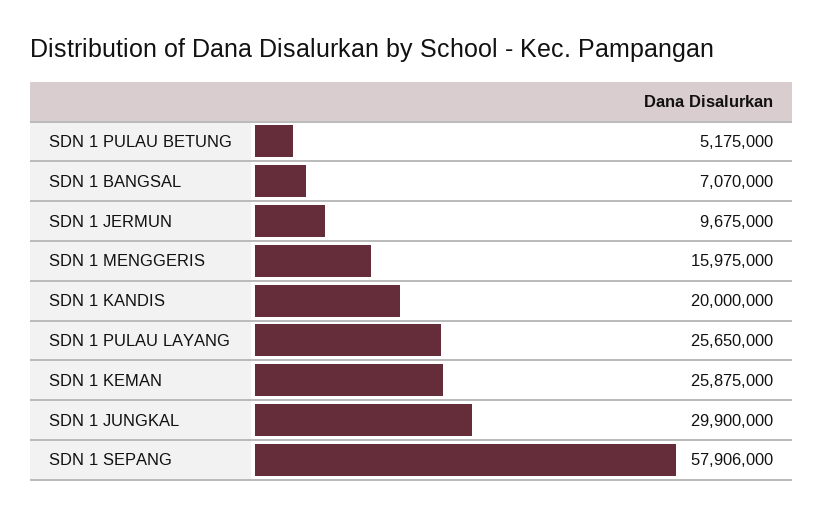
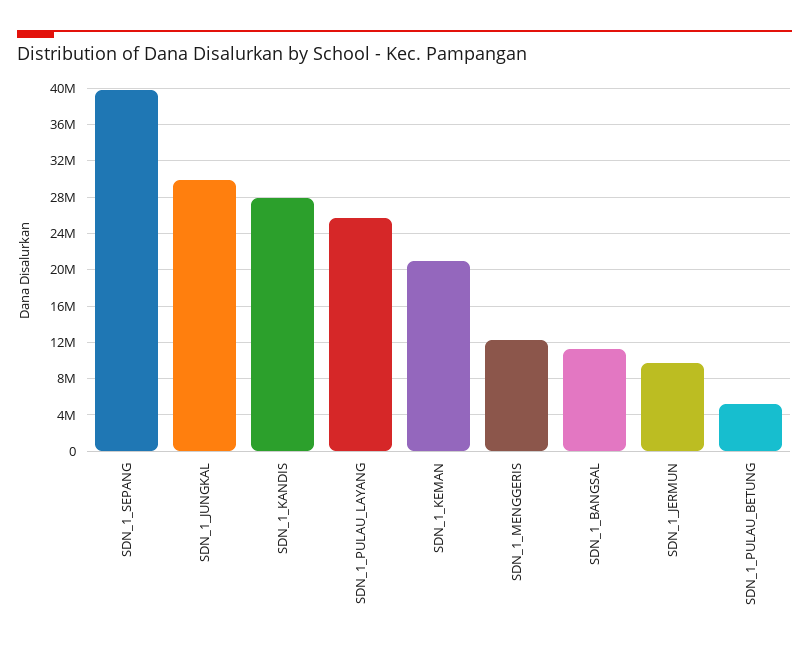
  {
    "SDN 1 PULAU BETUNG": 5175000,
-   "SDN 1 BANGSAL": 7070000,
+   "SDN 1 BANGSAL": 11000000,
    "SDN 1 JERMUN": 9675000,
-   "SDN 1 MENGGERIS": 15975000,
+   "SDN 1 MENGGERIS": 12000000,
-   "SDN 1 KANDIS": 20000000,
+   "SDN 1 KANDIS": 28000000,
    "SDN 1 PULAU LAYANG": 25650000,
-   "SDN 1 KEMAN": 25875000,
+   "SDN 1 KEMAN": 21000000,
    "SDN 1 JUNGKAL": 29900000,
-   "SDN 1 SEPANG": 57906000
+   "SDN 1 SEPANG": 40000000
  }

